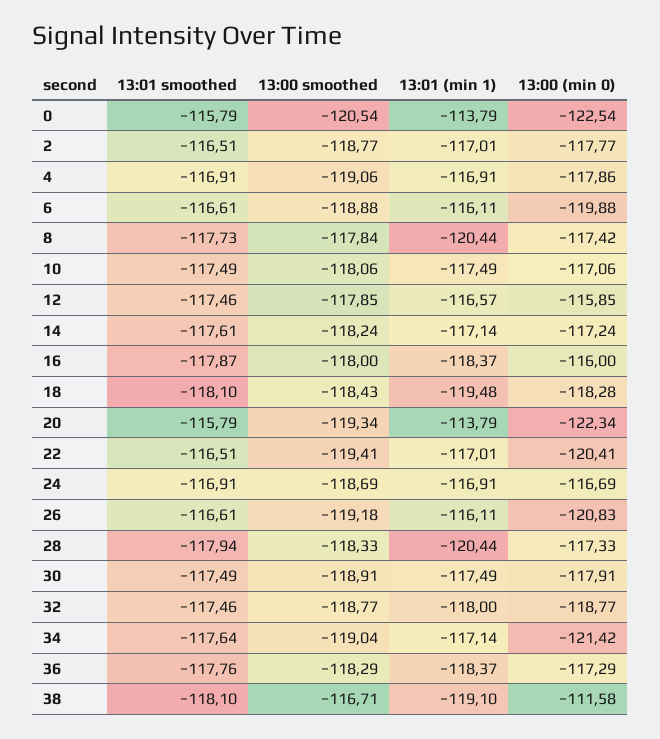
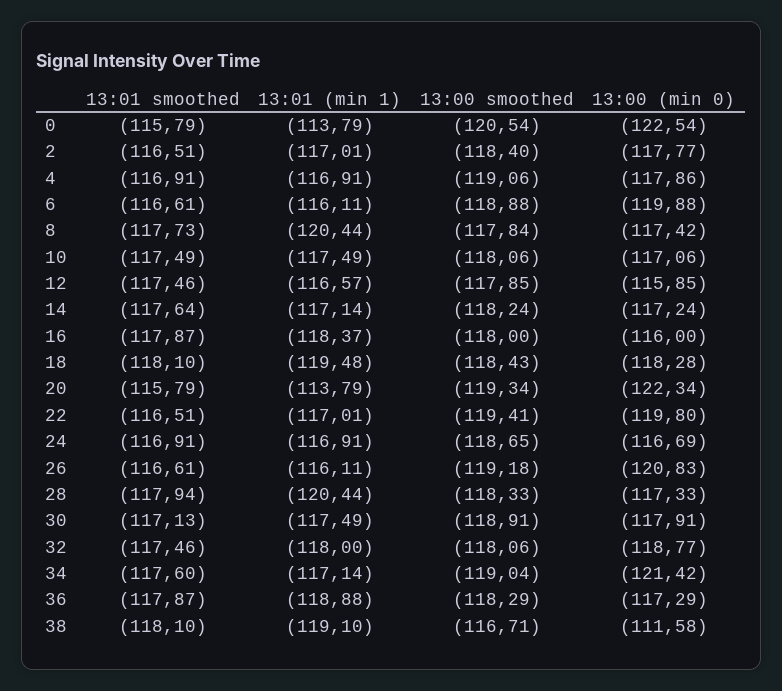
  {
    "13:01 smoothed": {
      "0": -115.79,
      "2": -116.51,
      "4": -116.91,
      "6": -116.61,
      "8": -117.73,
      "10": -117.49,
      "12": -117.46,
-     "14": -117.61,
+     "14": -117.64,
      "16": -117.87,
      "18": -118.1,
      "20": -115.79,
      "22": -116.51,
      "24": -116.91,
      "26": -116.61,
      "28": -117.94,
-     "30": -117.49,
+     "30": -117.13,
      "32": -117.46,
-     "34": -117.64,
+     "34": -117.6,
-     "36": -117.76,
+     "36": -117.87,
      "38": -118.1
    },
    "13:00 smoothed": {
      "0": -120.54,
-     "2": -118.77,
+     "2": -118.4,
      "4": -119.06,
      "6": -118.88,
      "8": -117.84,
      "10": -118.06,
      "12": -117.85,
      "14": -118.24,
      "16": -118,
      "18": -118.43,
      "20": -119.34,
      "22": -119.41,
-     "24": -118.69,
+     "24": -118.65,
      "26": -119.18,
      "28": -118.33,
      "30": -118.91,
-     "32": -118.77,
+     "32": -118.06,
      "34": -119.04,
      "36": -118.29,
      "38": -116.71
    },
    "13:01 (min 1)": {
      "0": -113.79,
      "2": -117.01,
      "4": -116.91,
      "6": -116.11,
      "8": -120.44,
      "10": -117.49,
      "12": -116.57,
      "14": -117.14,
      "16": -118.37,
      "18": -119.48,
      "20": -113.79,
      "22": -117.01,
      "24": -116.91,
      "26": -116.11,
      "28": -120.44,
      "30": -117.49,
      "32": -118,
      "34": -117.14,
-     "36": -118.37,
+     "36": -118.88,
      "38": -119.1
    },
    "13:00 (min 0)": {
      "0": -122.54,
      "2": -117.77,
      "4": -117.86,
      "6": -119.88,
      "8": -117.42,
      "10": -117.06,
      "12": -115.85,
      "14": -117.24,
      "16": -116,
      "18": -118.28,
      "20": -122.34,
-     "22": -120.41,
+     "22": -119.8,
      "24": -116.69,
      "26": -120.83,
      "28": -117.33,
      "30": -117.91,
      "32": -118.77,
      "34": -121.42,
      "36": -117.29,
      "38": -111.58
    }
  }

